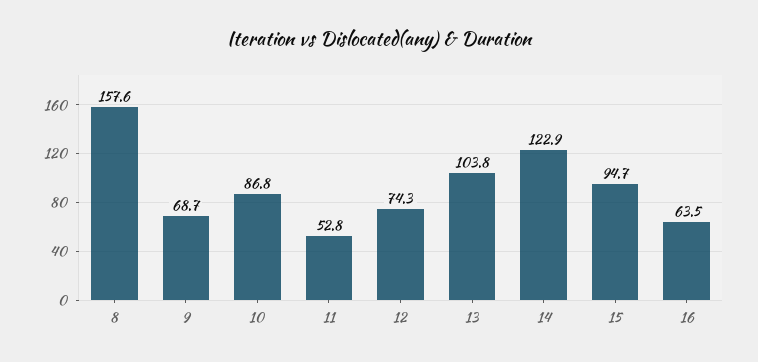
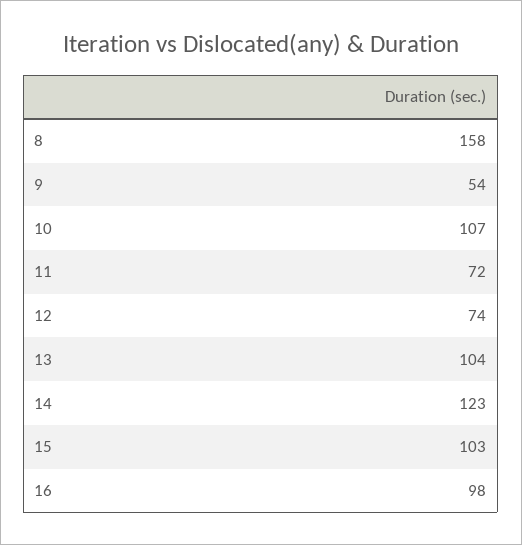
  {
    "8": 157.6,
-   "9": 68.7,
+   "9": 54,
-   "10": 86.8,
+   "10": 107,
-   "11": 52.8,
+   "11": 72,
    "12": 74.3,
    "13": 103.8,
    "14": 122.9,
-   "15": 94.7,
+   "15": 103,
-   "16": 63.5
+   "16": 98
  }

